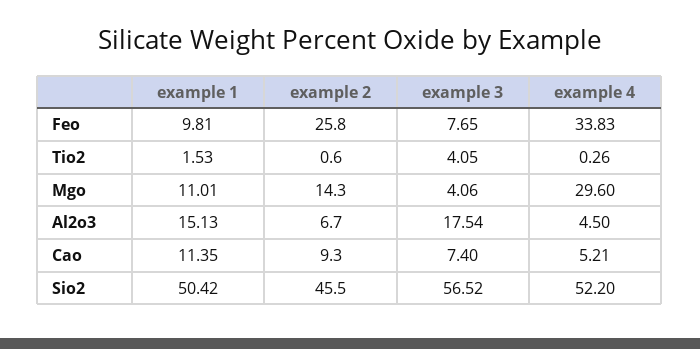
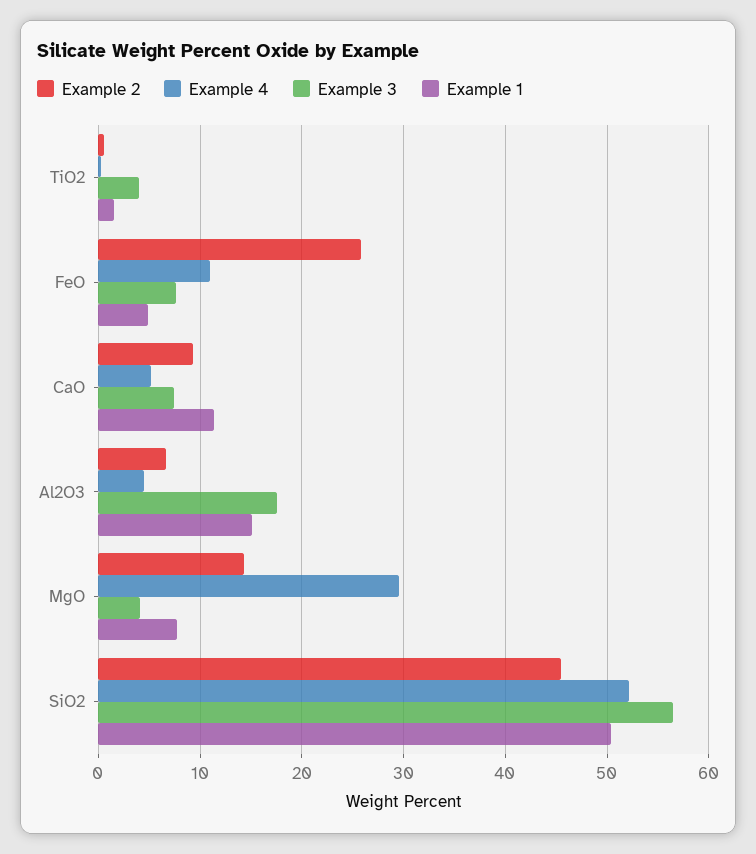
  {
    "example 1": {
-     "Feo": 9.81,
+     "Feo": 5,
      "Tio2": 1.53,
-     "Mgo": 11.01,
+     "Mgo": 8,
      "Al2o3": 15.13,
      "Cao": 11.35,
      "Sio2": 50.42
    },
    "example 2": {
      "Feo": 25.8,
      "Tio2": 0.6,
      "Mgo": 14.3,
      "Al2o3": 6.7,
      "Cao": 9.3,
      "Sio2": 45.5
    },
    "example 3": {
      "Feo": 7.65,
      "Tio2": 4.05,
      "Mgo": 4.06,
      "Al2o3": 17.54,
      "Cao": 7.4,
      "Sio2": 56.52
    },
    "example 4": {
-     "Feo": 33.83,
+     "Feo": 11,
      "Tio2": 0.26,
      "Mgo": 29.6,
      "Al2o3": 4.5,
      "Cao": 5.21,
      "Sio2": 52.2
    }
  }

